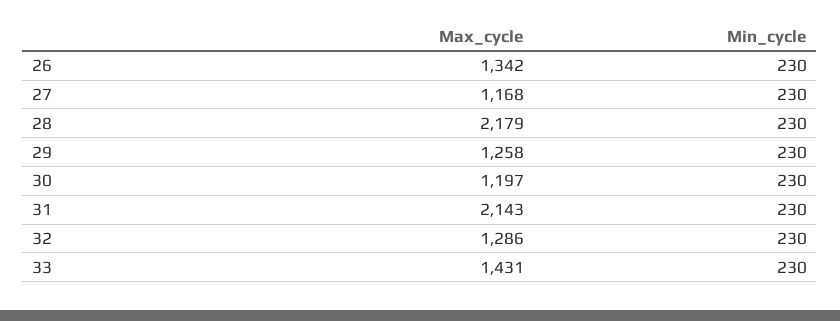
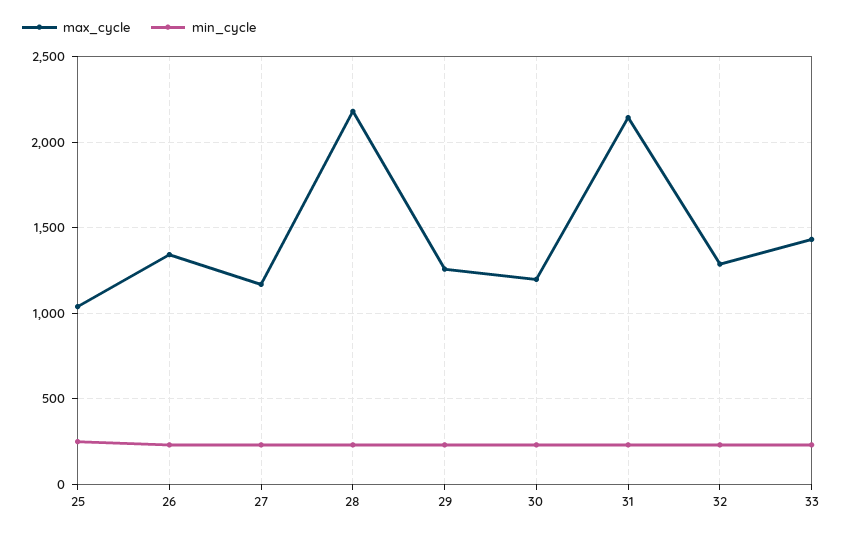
  {
    "Max_cycle": {
      "26": 1342,
      "27": 1168,
      "28": 2179,
      "29": 1258,
      "30": 1197,
      "31": 2143,
      "32": 1286,
-     "33": 1431
+     "33": 1431,
+     "25": 1050
    },
    "Min_cycle": {
      "26": 230,
      "27": 230,
      "28": 230,
      "29": 230,
      "30": 230,
      "31": 230,
      "32": 230,
-     "33": 230
+     "33": 230,
+     "25": 250
    }
  }

